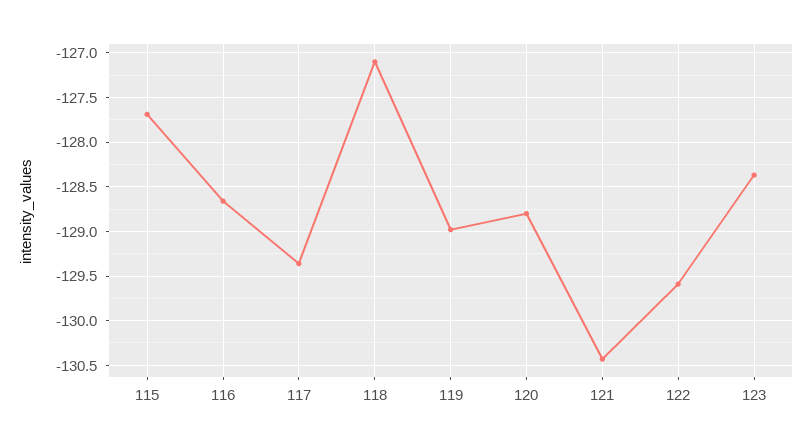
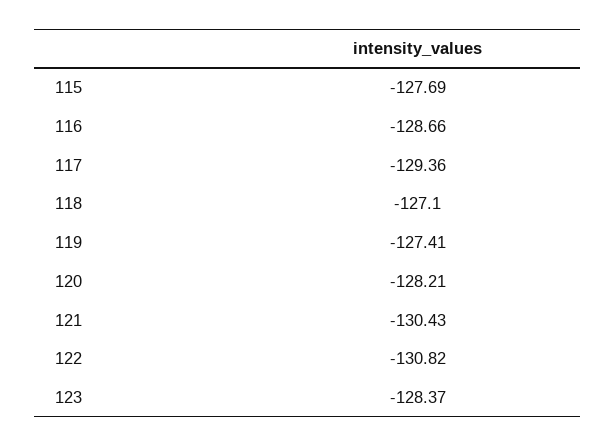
  {
    "115": -127.69,
    "116": -128.66,
    "117": -129.36,
    "118": -127.1,
-   "119": -129,
+   "119": -127.41,
-   "120": -128.8,
+   "120": -128.21,
    "121": -130.43,
-   "122": -129.6,
+   "122": -130.82,
    "123": -128.37
  }

